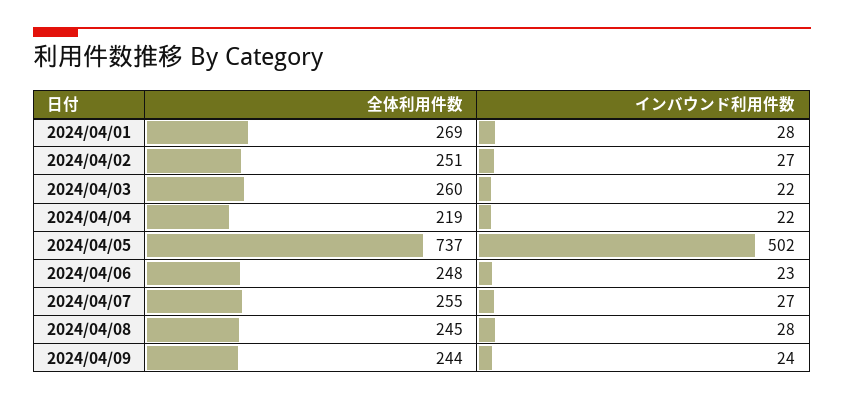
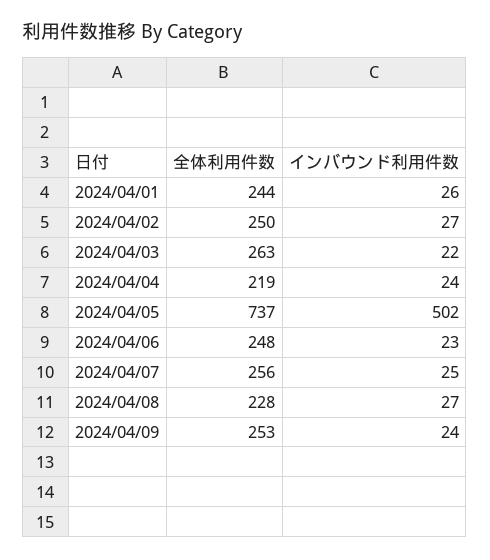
  {
    "全体利用件数": {
-     "2024/04/01": 269,
+     "2024/04/01": 244,
-     "2024/04/02": 251,
+     "2024/04/02": 250,
-     "2024/04/03": 260,
+     "2024/04/03": 263,
      "2024/04/04": 219,
      "2024/04/05": 737,
      "2024/04/06": 248,
-     "2024/04/07": 255,
+     "2024/04/07": 256,
-     "2024/04/08": 245,
+     "2024/04/08": 228,
-     "2024/04/09": 244
+     "2024/04/09": 253
    },
    "インバウンド利用件数": {
-     "2024/04/01": 28,
+     "2024/04/01": 26,
      "2024/04/02": 27,
      "2024/04/03": 22,
-     "2024/04/04": 22,
+     "2024/04/04": 24,
      "2024/04/05": 502,
      "2024/04/06": 23,
-     "2024/04/07": 27,
+     "2024/04/07": 25,
-     "2024/04/08": 28,
+     "2024/04/08": 27,
      "2024/04/09": 24
    }
  }

